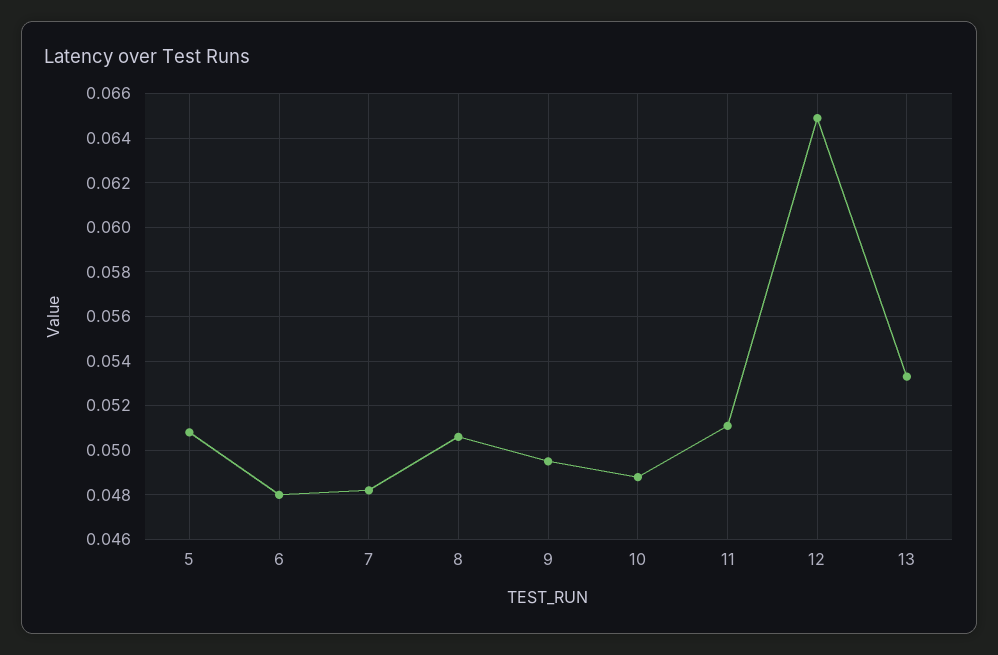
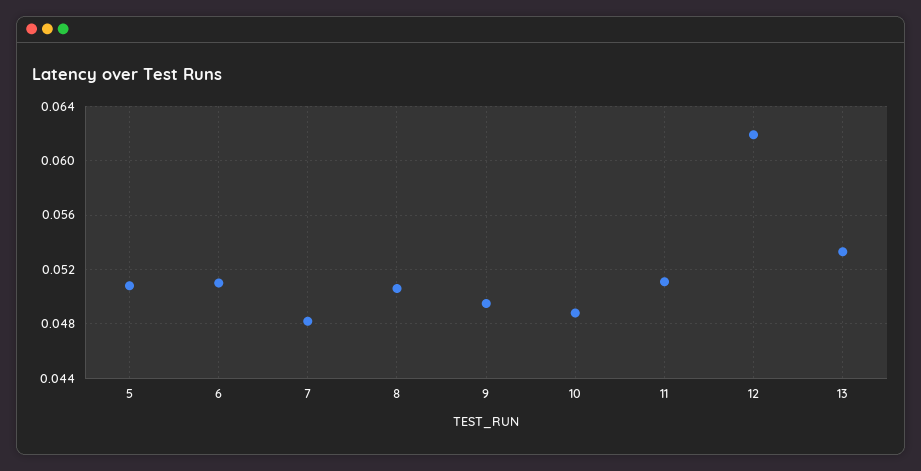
  {
    "5": 0.051,
-   "6": 0.048,
+   "6": 0.051,
    "7": 0.048,
    "8": 0.0505,
    "9": 0.0495,
    "10": 0.049,
    "11": 0.051,
-   "12": 0.065,
+   "12": 0.062,
    "13": 0.0535
  }

